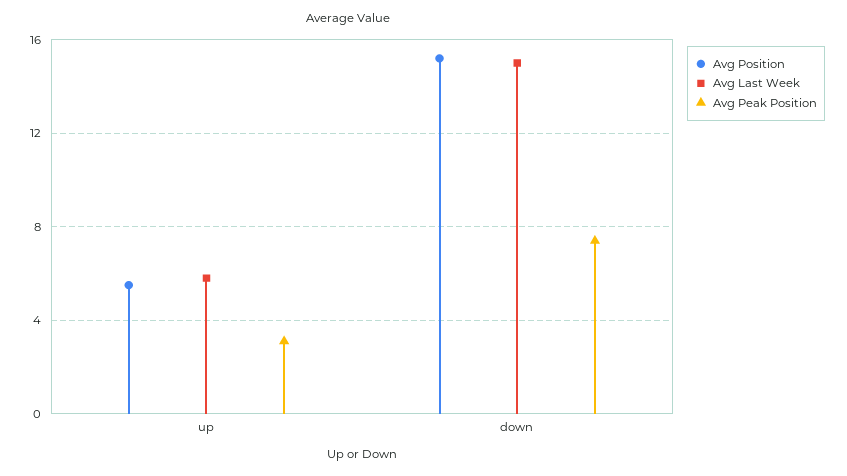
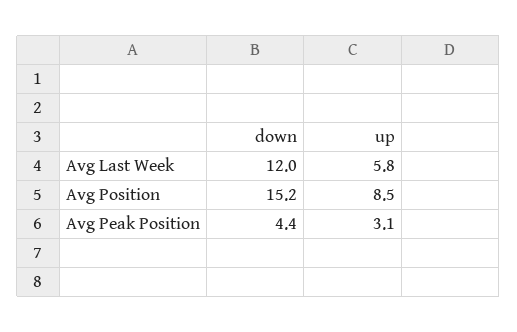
  {
    "Avg Position": {
-     "up": 5.5,
+     "up": 8.5,
      "down": 15.2
    },
    "Avg Last Week": {
      "up": 5.8,
-     "down": 15
+     "down": 12
    },
    "Avg Peak Position": {
      "up": 3.1,
-     "down": 7.5
+     "down": 4.4
    }
  }

